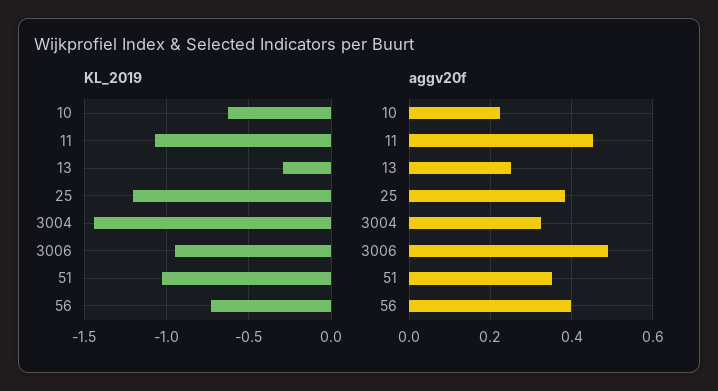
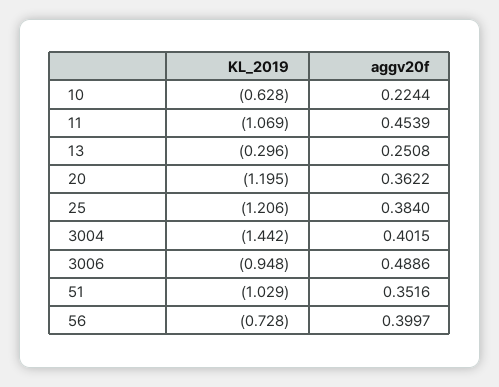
  {
    "KL_2019": {
      "10": -0.628,
      "11": -1.069,
      "13": -0.296,
      "25": -1.206,
      "3004": -1.442,
      "3006": -0.948,
      "51": -1.029,
-     "56": -0.728
+     "56": -0.728,
+     "20": -1.195
    },
    "aggv20f": {
      "10": 0.2244,
      "11": 0.4539,
      "13": 0.2508,
      "25": 0.384,
-     "3004": 0.32,
+     "3004": 0.4015,
      "3006": 0.4886,
      "51": 0.3516,
-     "56": 0.3997
+     "56": 0.3997,
+     "20": 0.3622
    }
  }

